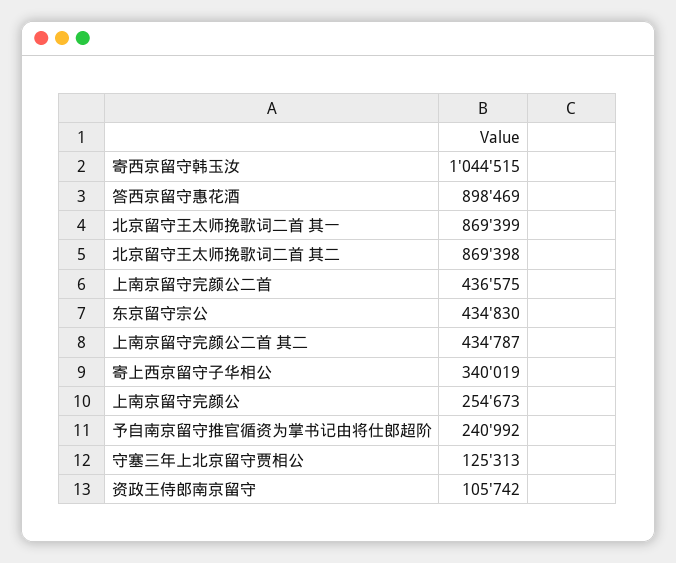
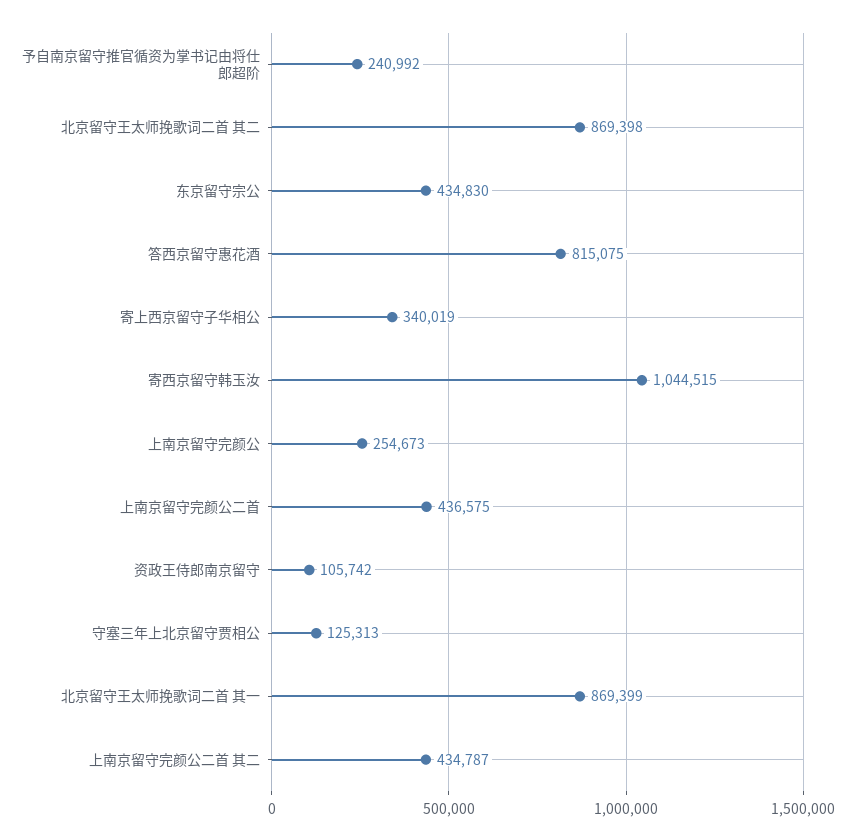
  {
    "寄西京留守韩玉汝": 1044515,
-   "答西京留守惠花酒": 898469,
+   "答西京留守惠花酒": 815075,
    "北京留守王太师挽歌词二首 其一": 869399,
    "北京留守王太师挽歌词二首 其二": 869398,
    "上南京留守完颜公二首": 436575,
    "东京留守宗公": 434830,
    "上南京留守完颜公二首 其二": 434787,
    "寄上西京留守子华相公": 340019,
    "上南京留守完颜公": 254673,
    "予自南京留守推官循资为掌书记由将仕郎超阶": 240992,
    "守塞三年上北京留守贾相公": 125313,
    "资政王侍郎南京留守": 105742
  }

